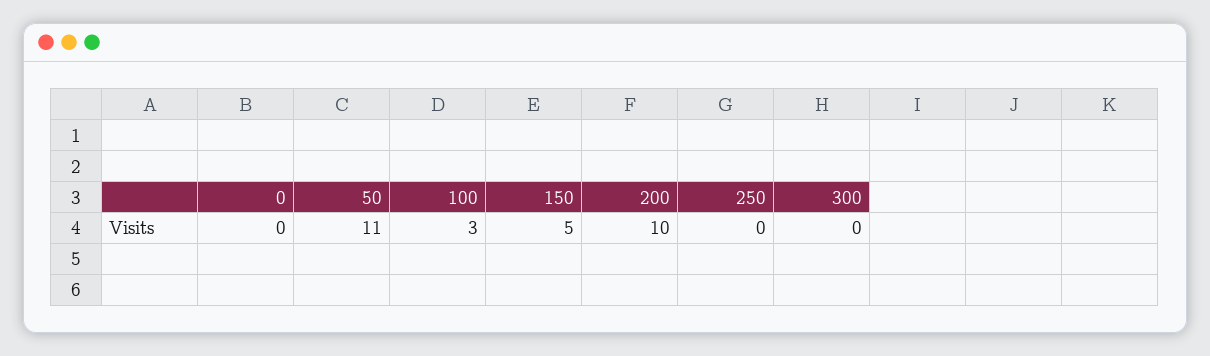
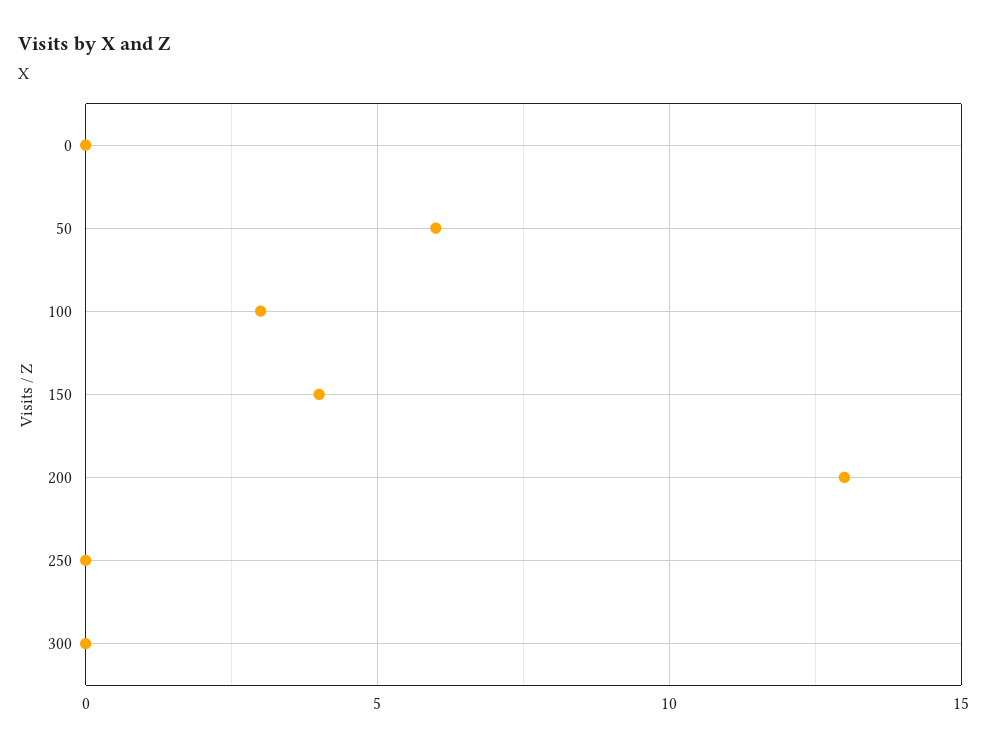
  {
    "0": 0,
-   "50": 11,
+   "50": 6,
    "100": 3,
-   "150": 5,
+   "150": 4,
-   "200": 10,
+   "200": 13,
    "250": 0,
    "300": 0
  }

